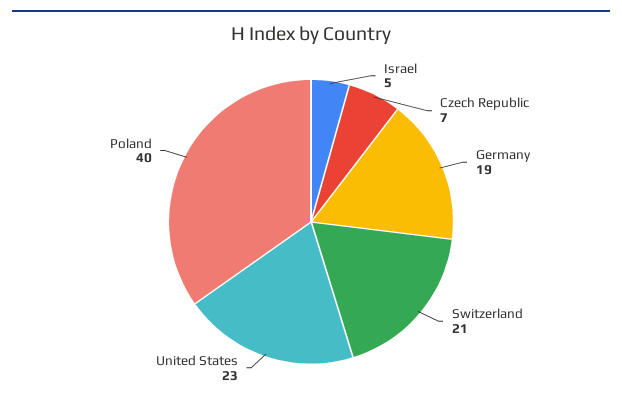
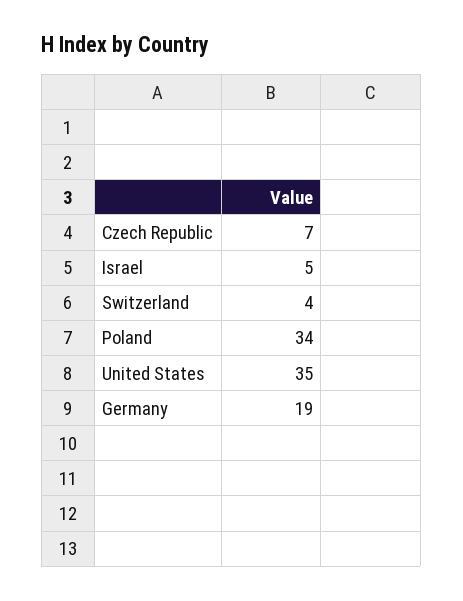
  {
    "Israel": 5,
    "Czech Republic": 7,
    "Germany": 19,
-   "Switzerland": 21,
+   "Switzerland": 4,
-   "United States": 23,
+   "United States": 35,
-   "Poland": 40
+   "Poland": 34
  }

